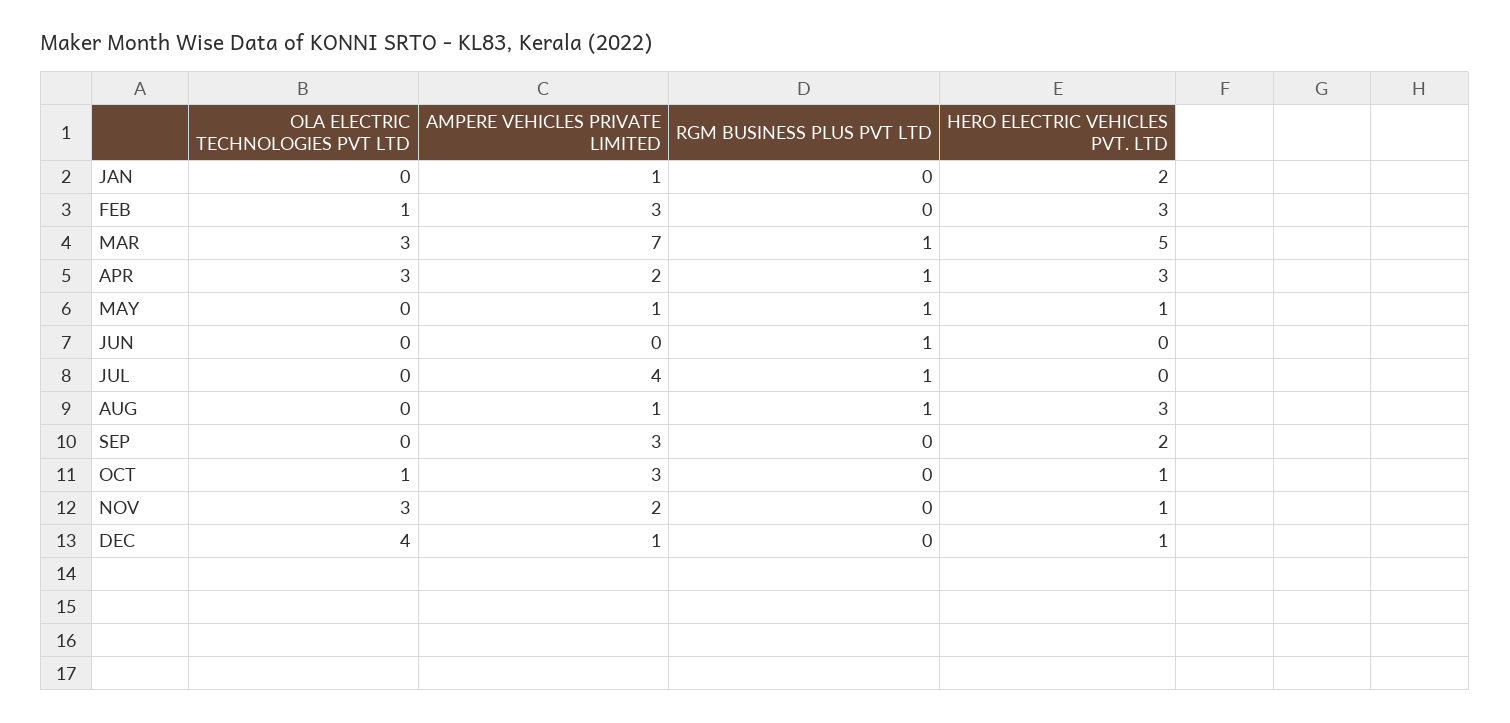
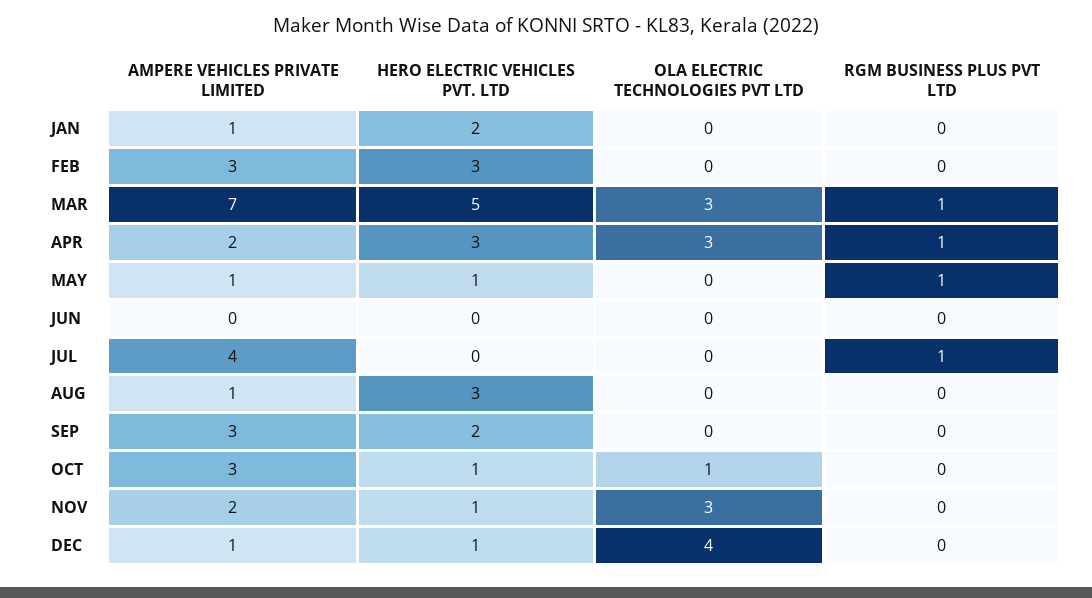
  {
    "OLA ELECTRIC TECHNOLOGIES PVT LTD": {
      "JAN": 0,
-     "FEB": 1,
+     "FEB": 0,
      "MAR": 3,
      "APR": 3,
      "MAY": 0,
      "JUN": 0,
      "JUL": 0,
      "AUG": 0,
      "SEP": 0,
      "OCT": 1,
      "NOV": 3,
      "DEC": 4
    },
    "AMPERE VEHICLES PRIVATE LIMITED": {
      "JAN": 1,
      "FEB": 3,
      "MAR": 7,
      "APR": 2,
      "MAY": 1,
      "JUN": 0,
      "JUL": 4,
      "AUG": 1,
      "SEP": 3,
      "OCT": 3,
      "NOV": 2,
      "DEC": 1
    },
    "RGM BUSINESS PLUS PVT LTD": {
      "JAN": 0,
      "FEB": 0,
      "MAR": 1,
      "APR": 1,
      "MAY": 1,
-     "JUN": 1,
+     "JUN": 0,
      "JUL": 1,
-     "AUG": 1,
+     "AUG": 0,
      "SEP": 0,
      "OCT": 0,
      "NOV": 0,
      "DEC": 0
    },
    "HERO ELECTRIC VEHICLES PVT. LTD": {
      "JAN": 2,
      "FEB": 3,
      "MAR": 5,
      "APR": 3,
      "MAY": 1,
      "JUN": 0,
      "JUL": 0,
      "AUG": 3,
      "SEP": 2,
      "OCT": 1,
      "NOV": 1,
      "DEC": 1
    }
  }

